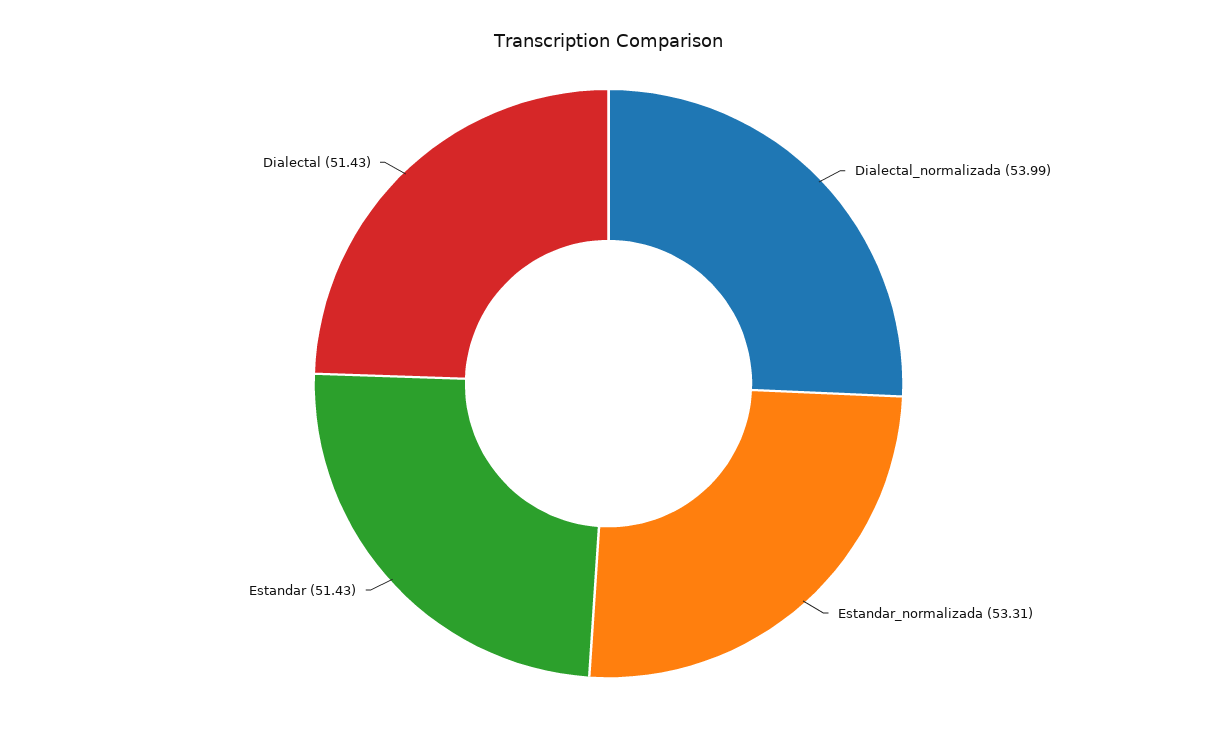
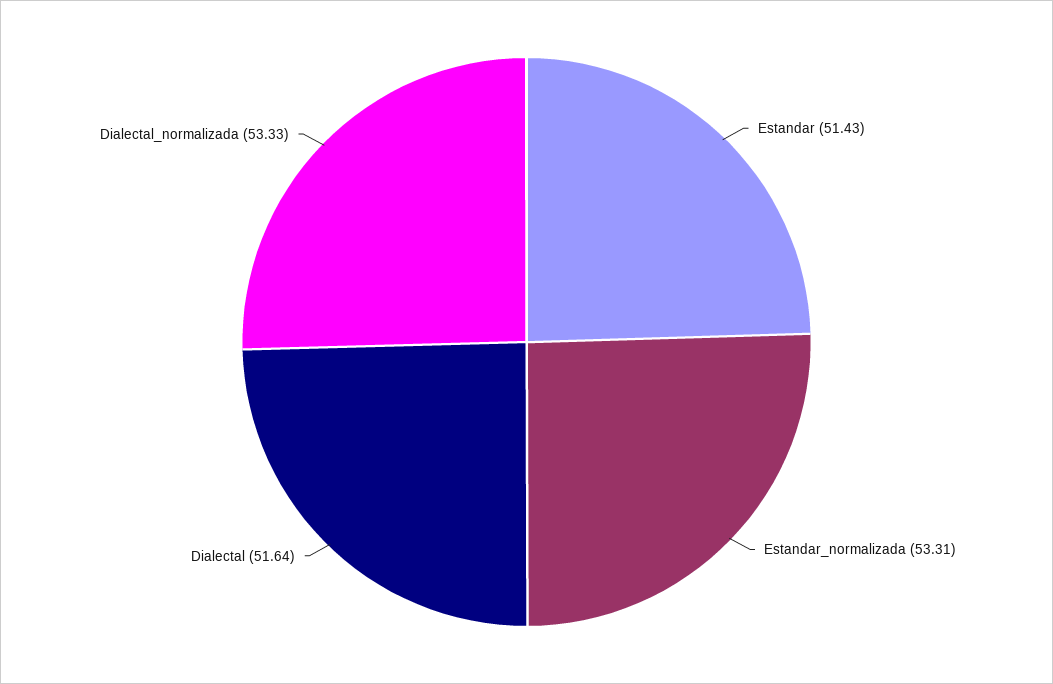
  {
-   "Dialectal_normalizada": 53.99,
+   "Dialectal_normalizada": 53.33,
    "Estandar_normalizada": 53.31,
    "Estandar": 51.43,
-   "Dialectal": 51.43
+   "Dialectal": 51.64
  }

